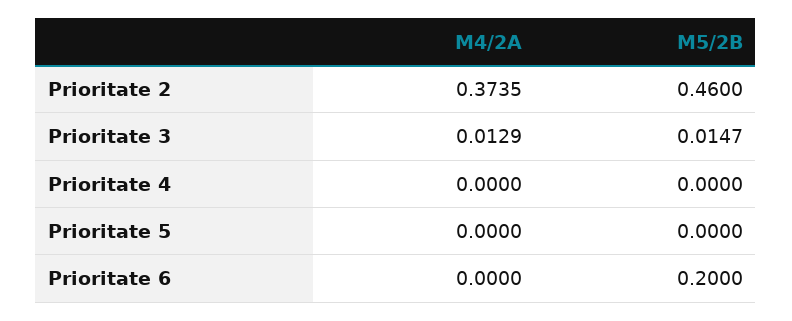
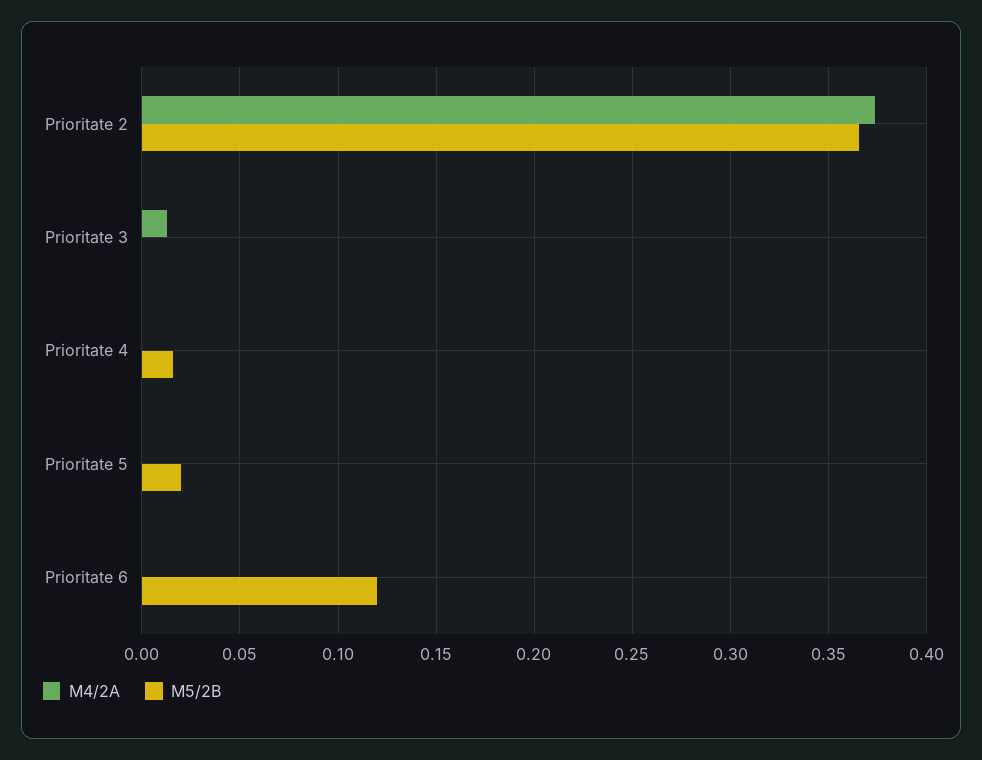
  {
    "M4/2A": {
      "Prioritate 2": 0.3735,
      "Prioritate 3": 0.0129,
      "Prioritate 4": 0,
      "Prioritate 5": 0,
      "Prioritate 6": 0
    },
    "M5/2B": {
-     "Prioritate 2": 0.46,
+     "Prioritate 2": 0.365,
-     "Prioritate 3": 0.0147,
+     "Prioritate 3": 0,
-     "Prioritate 4": 0,
+     "Prioritate 4": 0.015,
-     "Prioritate 5": 0,
+     "Prioritate 5": 0.02,
-     "Prioritate 6": 0.2
+     "Prioritate 6": 0.12
    }
  }

